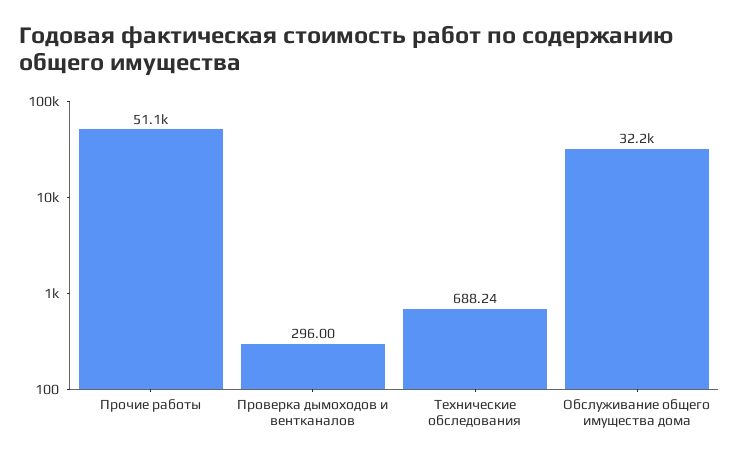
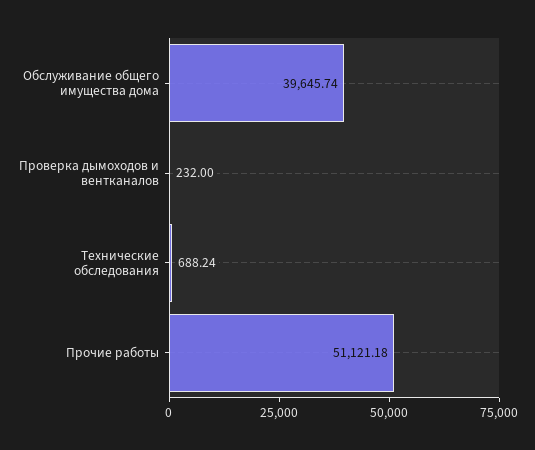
  {
    "Прочие работы": 51121.18,
-   "Проверка дымоходов и вентканалов": 296,
+   "Проверка дымоходов и вентканалов": 232,
    "Технические обследования": 688.24,
-   "Обслуживание общего имущества дома": 32200
+   "Обслуживание общего имущества дома": 39645.74
  }

